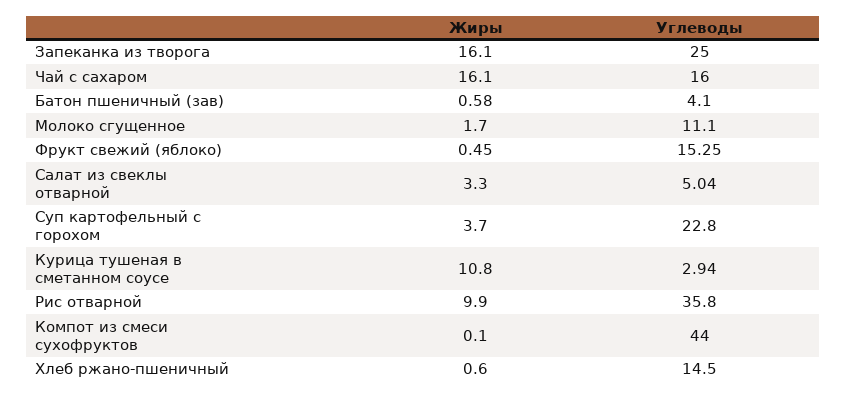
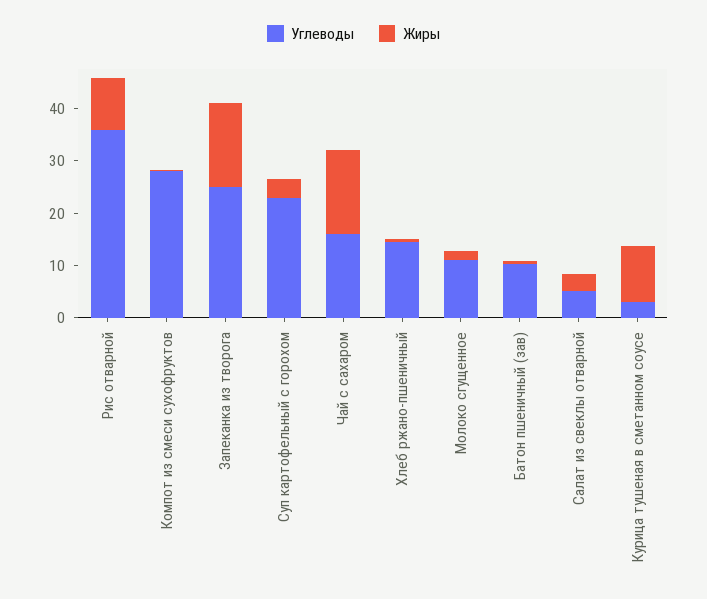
  {
    "Жиры": {
      "Запеканка из творога": 16.1,
      "Чай с сахаром": 16.1,
      "Батон пшеничный (зав)": 0.58,
      "Молоко сгущенное": 1.7,
-     "Фрукт свежий (яблоко)": 0.45,
      "Салат из свеклы отварной": 3.3,
      "Суп картофельный с горохом": 3.7,
      "Курица тушеная в сметанном соусе": 10.8,
      "Рис отварной": 9.9,
      "Компот из смеси сухофруктов": 0.1,
      "Хлеб ржано-пшеничный": 0.6
    },
    "Углеводы": {
      "Запеканка из творога": 25,
      "Чай с сахаром": 16,
-     "Батон пшеничный (зав)": 4.1,
+     "Батон пшеничный (зав)": 10,
      "Молоко сгущенное": 11.1,
-     "Фрукт свежий (яблоко)": 15.25,
      "Салат из свеклы отварной": 5.04,
      "Суп картофельный с горохом": 22.8,
      "Курица тушеная в сметанном соусе": 2.94,
      "Рис отварной": 35.8,
-     "Компот из смеси сухофруктов": 44,
+     "Компот из смеси сухофруктов": 28,
      "Хлеб ржано-пшеничный": 14.5
    }
  }

